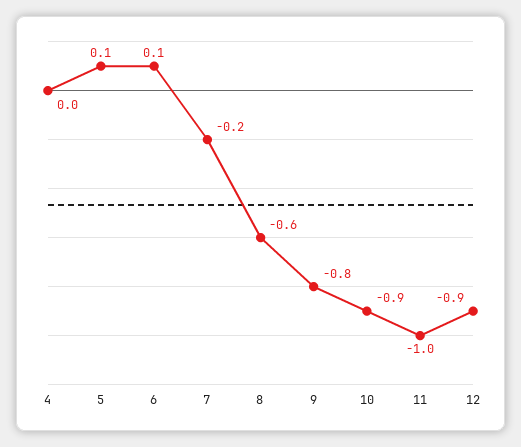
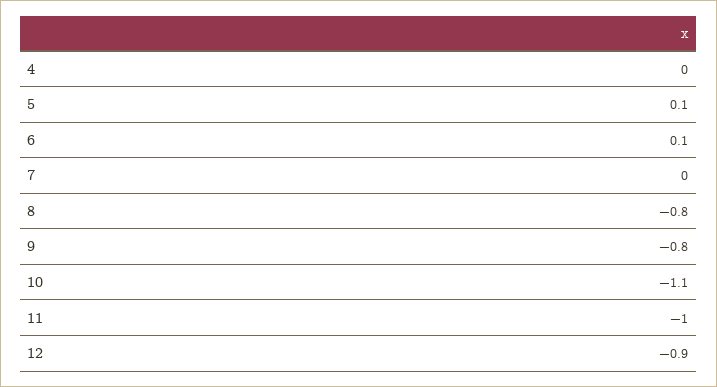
  {
    "4": 0,
    "5": 0.1,
    "6": 0.1,
-   "7": -0.2,
+   "7": 0,
-   "8": -0.6,
+   "8": -0.8,
    "9": -0.8,
-   "10": -0.9,
+   "10": -1.1,
    "11": -1,
    "12": -0.9
  }

